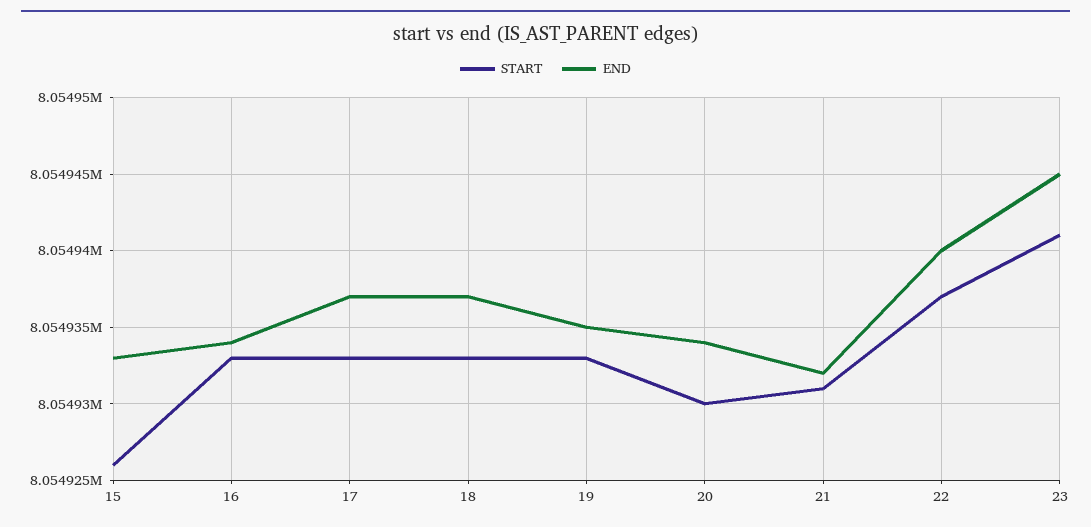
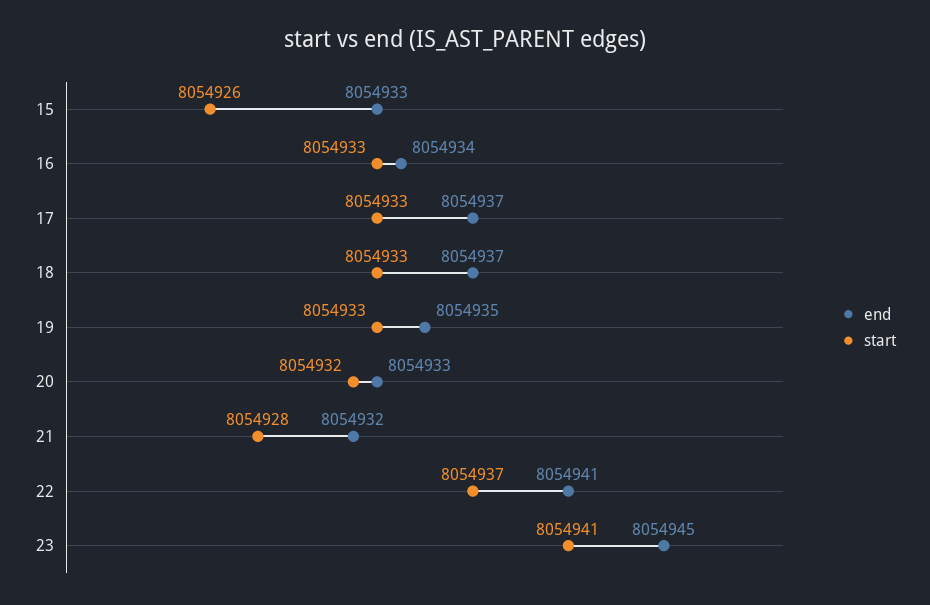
  {
    "START": {
      "15": 8054926,
      "16": 8054933,
      "17": 8054933,
      "18": 8054933,
      "19": 8054933,
-     "20": 8054930,
+     "20": 8054932,
-     "21": 8054931,
+     "21": 8054928,
      "22": 8054937,
      "23": 8054941
    },
    "END": {
      "15": 8054933,
      "16": 8054934,
      "17": 8054937,
      "18": 8054937,
      "19": 8054935,
-     "20": 8054934,
+     "20": 8054933,
      "21": 8054932,
-     "22": 8054940,
+     "22": 8054941,
      "23": 8054945
    }
  }

